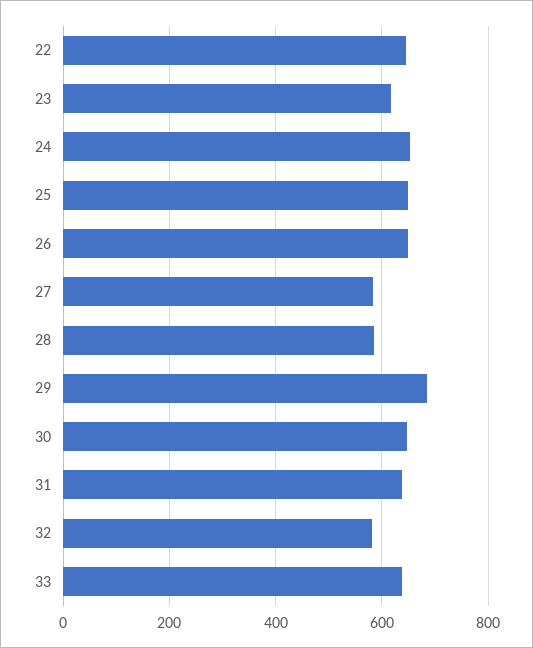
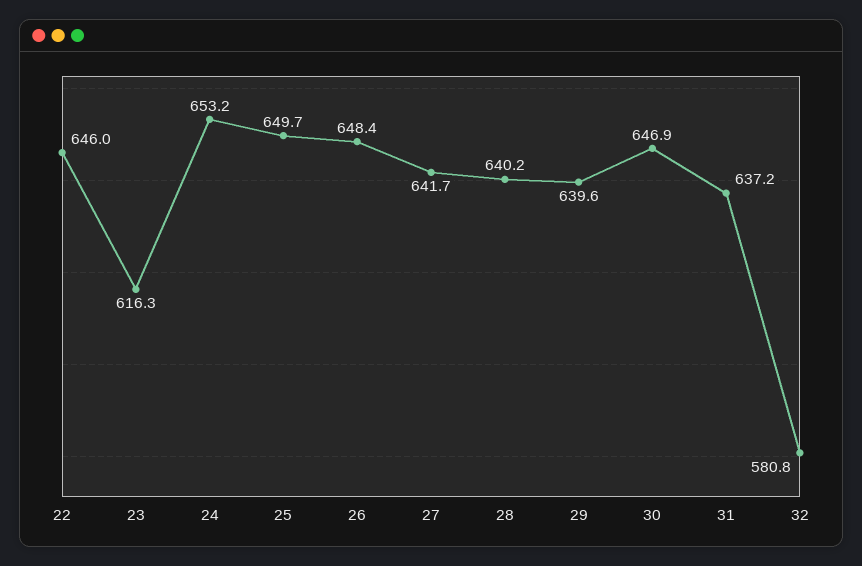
  {
    "22": 646,
    "23": 616.3,
    "24": 653.2,
    "25": 649.7,
    "26": 648.4,
-   "27": 580,
+   "27": 641.7,
-   "28": 580,
+   "28": 640.2,
-   "29": 680,
+   "29": 639.6,
    "30": 646.9,
    "31": 637.2,
-   "32": 580.8,
+   "32": 580.8
-   "33": 640
  }

